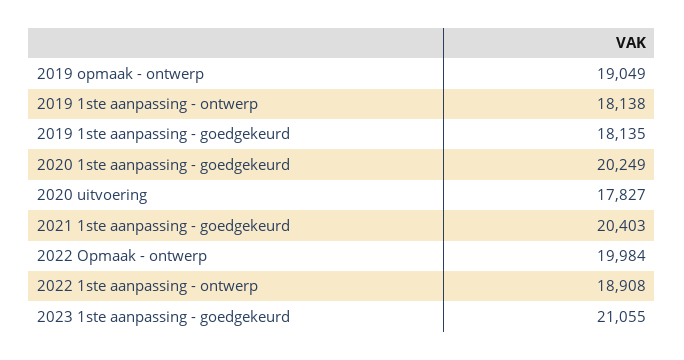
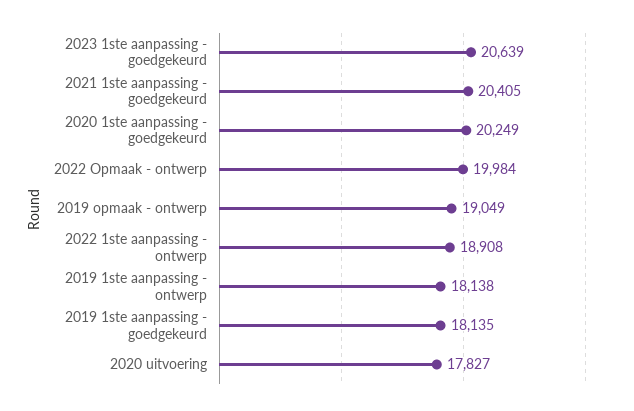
  {
    "2019 opmaak - ontwerp": 19049,
    "2019 1ste aanpassing - ontwerp": 18138,
    "2019 1ste aanpassing - goedgekeurd": 18135,
    "2020 1ste aanpassing - goedgekeurd": 20249,
    "2020 uitvoering": 17827,
-   "2021 1ste aanpassing - goedgekeurd": 20403,
+   "2021 1ste aanpassing - goedgekeurd": 20405,
    "2022 Opmaak - ontwerp": 19984,
    "2022 1ste aanpassing - ontwerp": 18908,
-   "2023 1ste aanpassing - goedgekeurd": 21055
+   "2023 1ste aanpassing - goedgekeurd": 20639
  }

